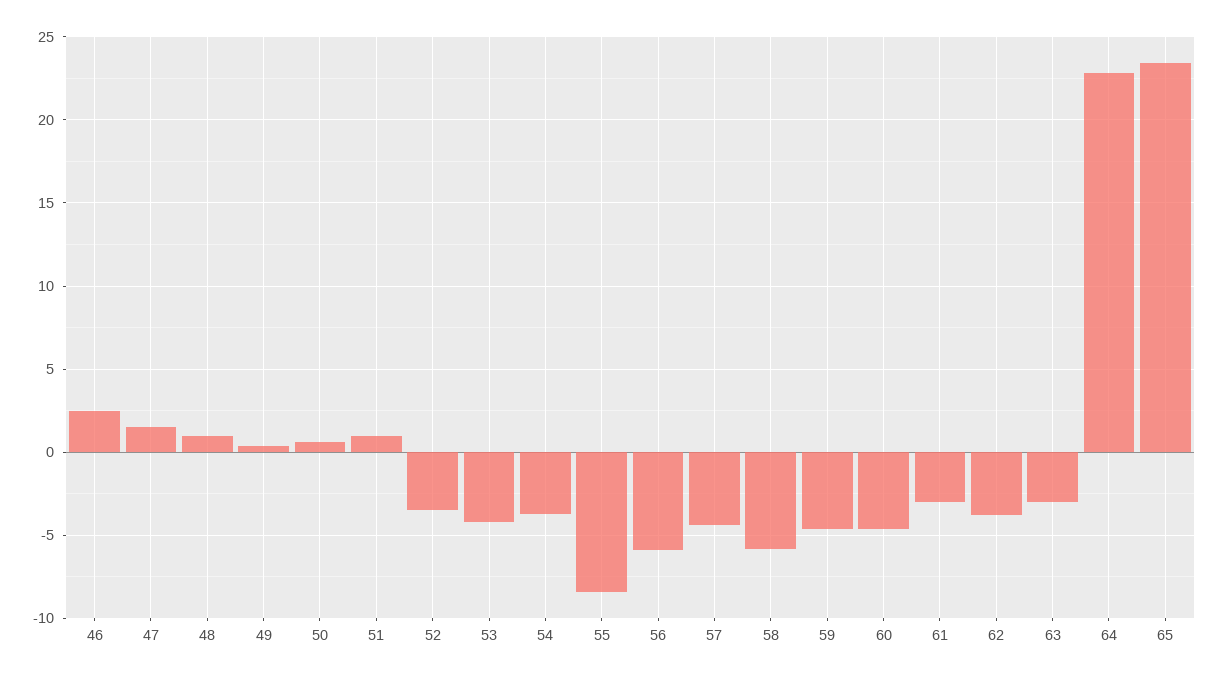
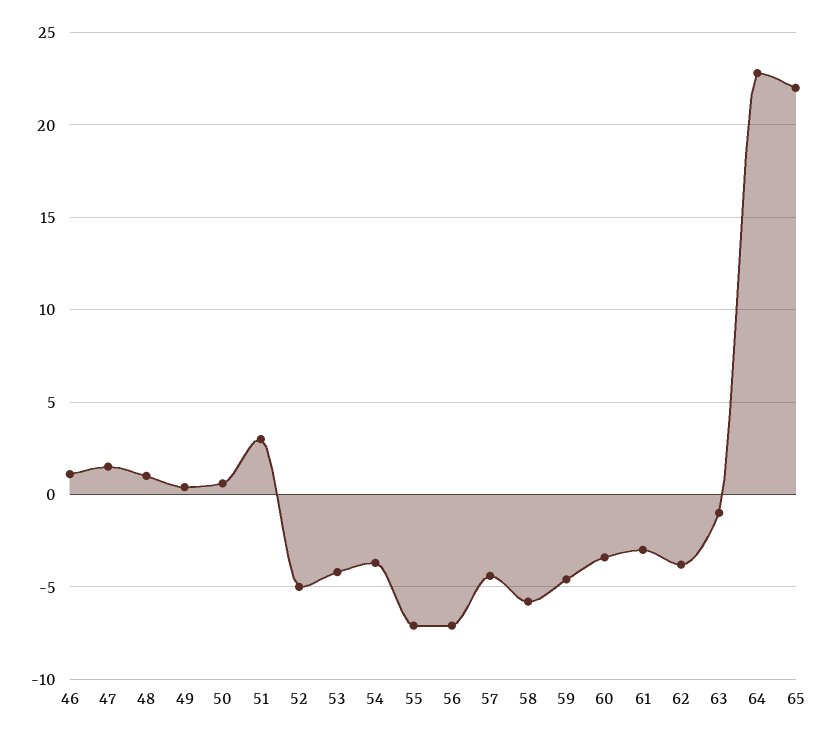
  {
-   "46": 2.5,
+   "46": 1,
    "47": 1.5,
    "48": 1,
    "49": 0.5,
    "50": 0.5,
-   "51": 1,
+   "51": 3,
-   "52": -3.5,
+   "52": -5,
    "53": -4,
    "54": -3.5,
-   "55": -8.5,
+   "55": -7,
-   "56": -6,
+   "56": -7,
    "57": -4.5,
    "58": -6,
    "59": -4.5,
-   "60": -4.5,
+   "60": -3.5,
    "61": -3,
    "62": -4,
-   "63": -3,
+   "63": -1,
    "64": 23,
-   "65": 23.5
+   "65": 22
  }

